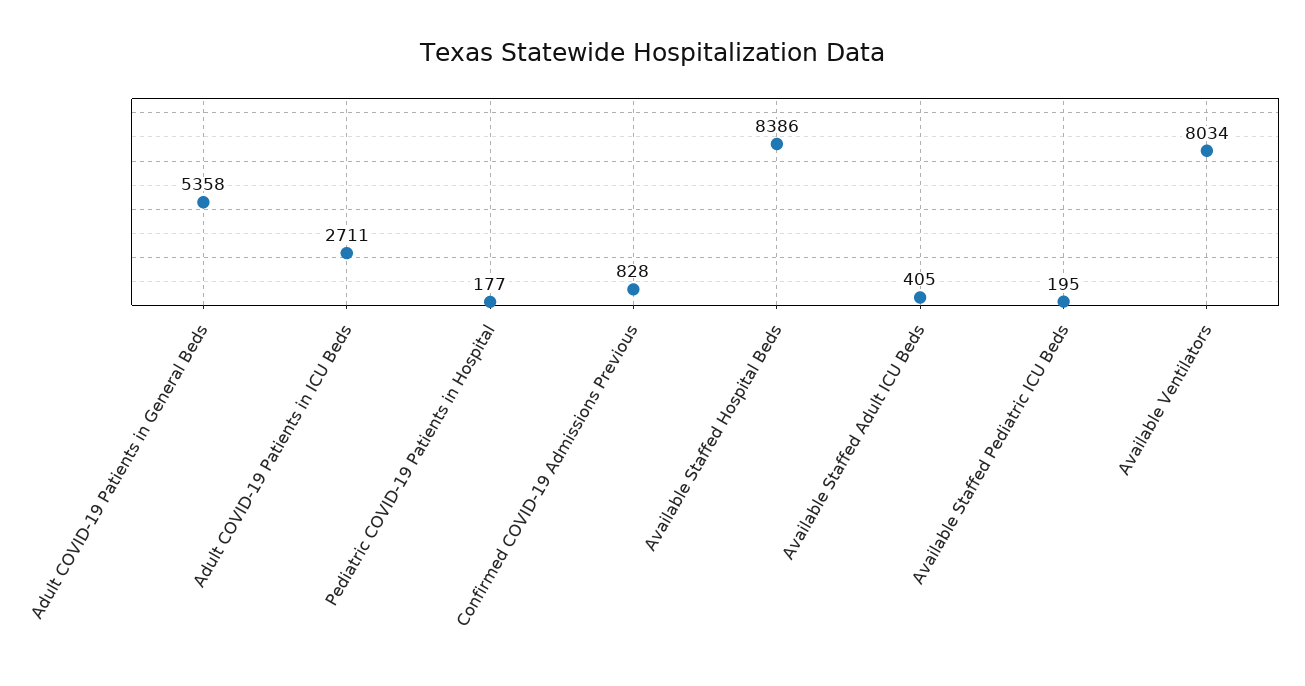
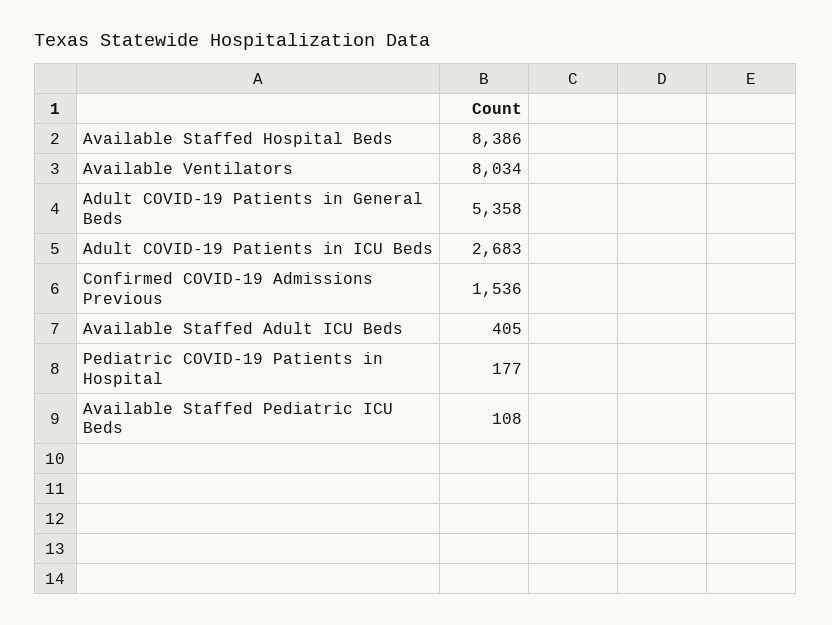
  {
    "Adult COVID-19 Patients in General Beds": 5358,
-   "Adult COVID-19 Patients in ICU Beds": 2711,
+   "Adult COVID-19 Patients in ICU Beds": 2683,
    "Pediatric COVID-19 Patients in Hospital": 177,
-   "Confirmed COVID-19 Admissions Previous": 828,
+   "Confirmed COVID-19 Admissions Previous": 1536,
    "Available Staffed Hospital Beds": 8386,
    "Available Staffed Adult ICU Beds": 405,
-   "Available Staffed Pediatric ICU Beds": 195,
+   "Available Staffed Pediatric ICU Beds": 108,
    "Available Ventilators": 8034
  }

